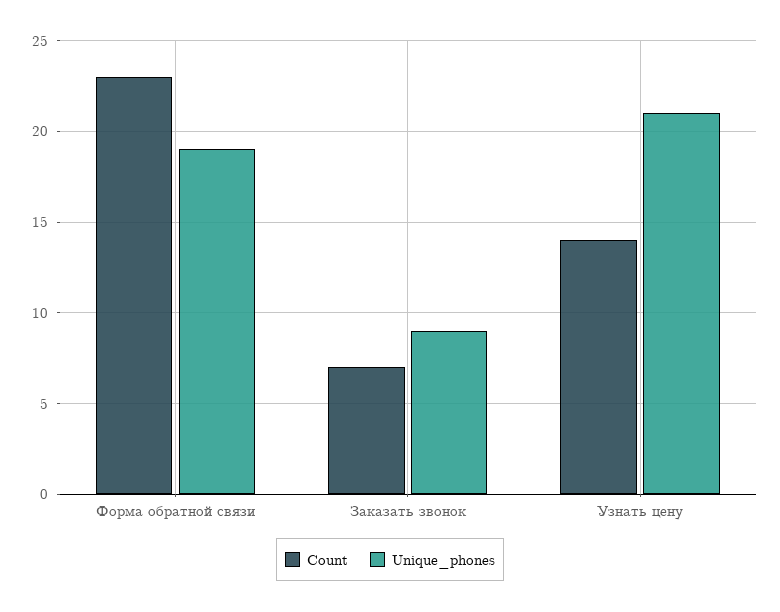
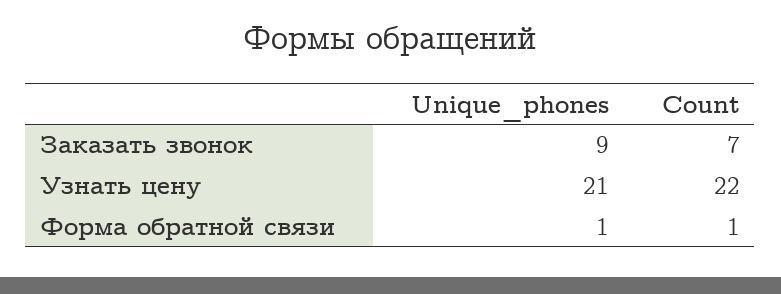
  {
    "Count": {
-     "Форма обратной связи": 23,
+     "Форма обратной связи": 1,
      "Заказать звонок": 7,
-     "Узнать цену": 14
+     "Узнать цену": 22
    },
    "Unique_phones": {
-     "Форма обратной связи": 19,
+     "Форма обратной связи": 1,
      "Заказать звонок": 9,
      "Узнать цену": 21
    }
  }

